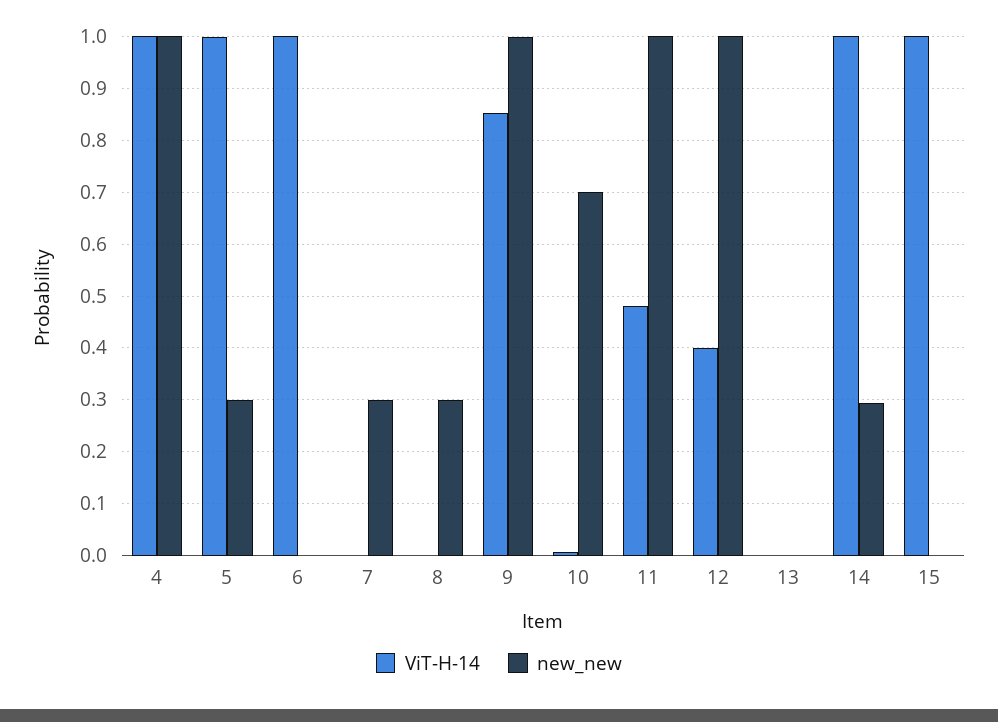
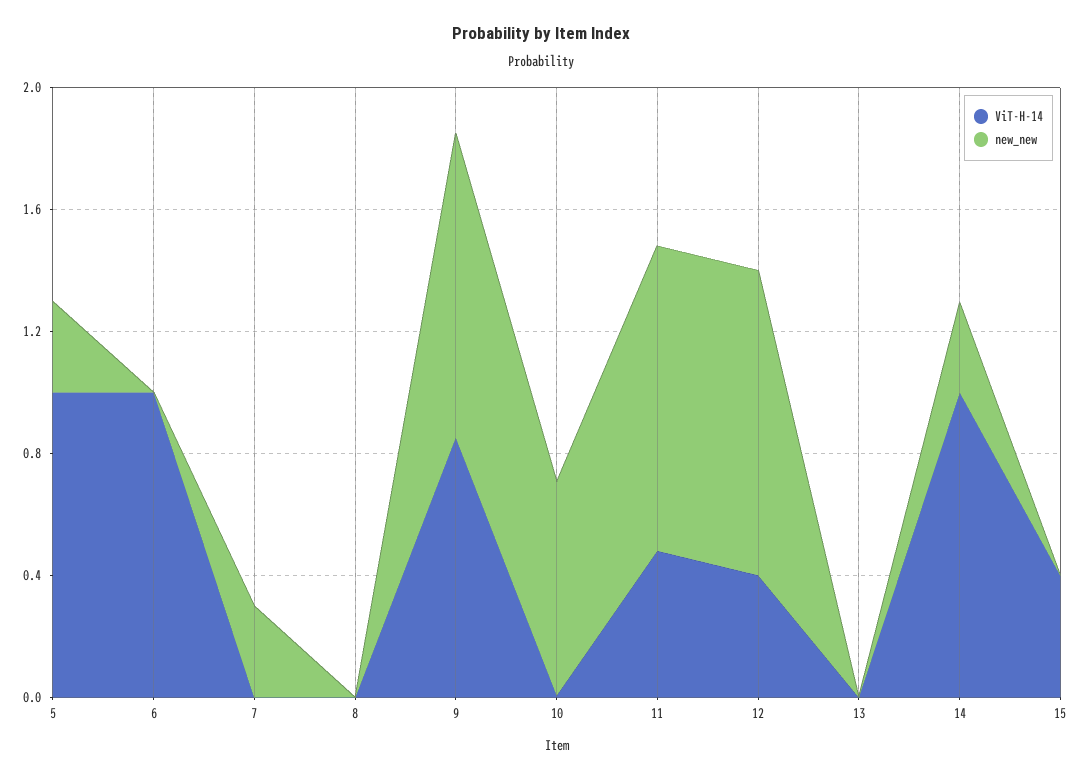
  {
    "ViT-H-14": {
-     "4": 1,
      "5": 1,
      "6": 1,
      "7": 0,
      "8": 0,
      "9": 0.86,
      "10": 0,
      "11": 0.48,
      "12": 0.4,
      "13": 0,
      "14": 1,
-     "15": 1
+     "15": 0.4
    },
    "new_new": {
-     "4": 1,
      "5": 0.3,
      "6": 0,
      "7": 0.3,
-     "8": 0.3,
+     "8": 0,
      "9": 1,
      "10": 0.7,
      "11": 1,
      "12": 1,
      "13": 0,
      "14": 0.3,
      "15": 0
    }
  }

